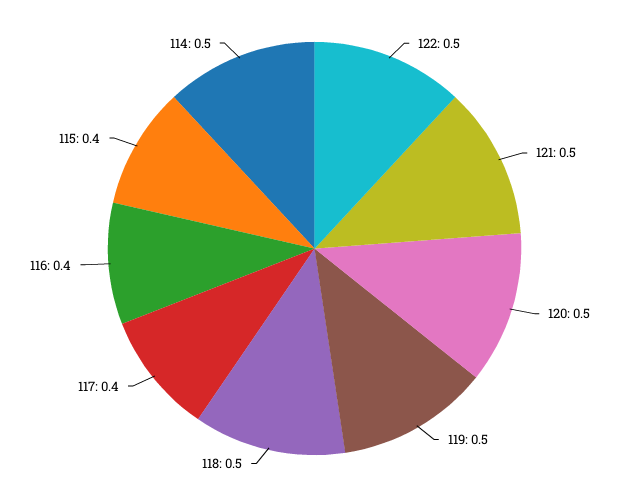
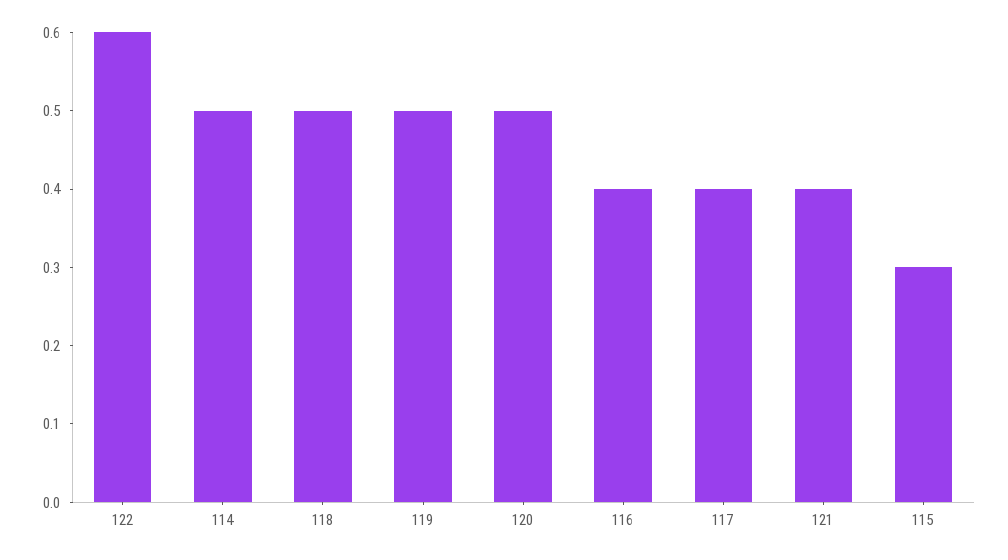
  {
-   "122": 0.5,
+   "122": 0.6,
-   "121": 0.5,
+   "121": 0.4,
    "120": 0.5,
    "119": 0.5,
    "118": 0.5,
    "117": 0.4,
    "116": 0.4,
-   "115": 0.4,
+   "115": 0.3,
    "114": 0.5
  }

